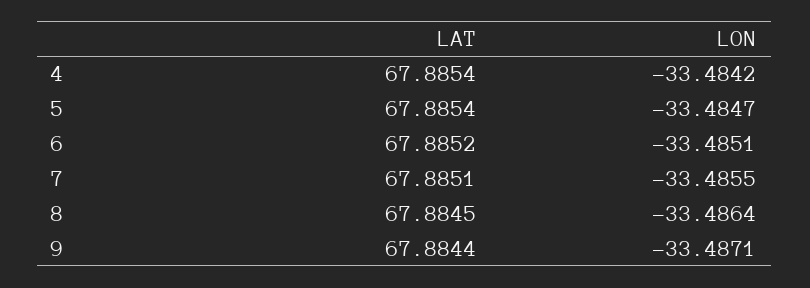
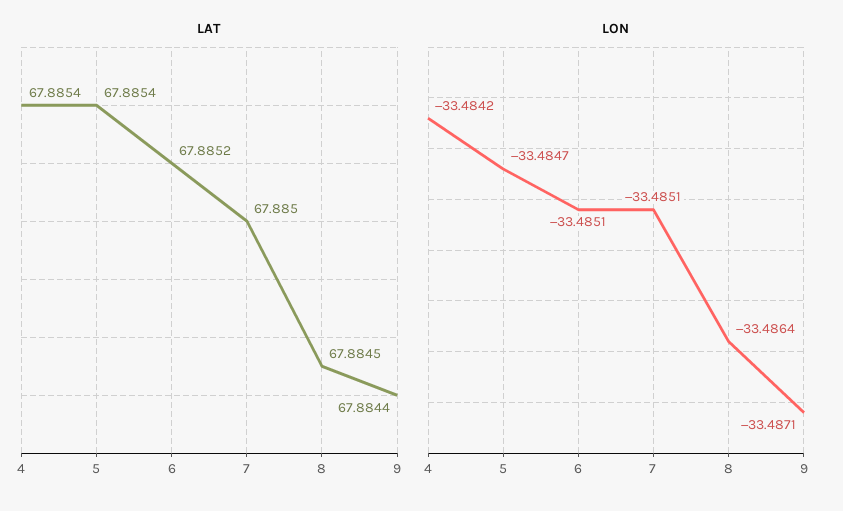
  {
    "LAT": {
      "4": 67.8854,
      "5": 67.8854,
      "6": 67.8852,
-     "7": 67.8851,
+     "7": 67.885,
      "8": 67.8845,
      "9": 67.8844
    },
    "LON": {
      "4": -33.4842,
      "5": -33.4847,
      "6": -33.4851,
-     "7": -33.4855,
+     "7": -33.4851,
      "8": -33.4864,
      "9": -33.4871
    }
  }

